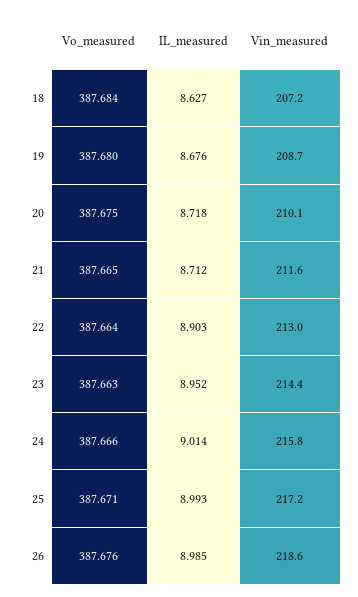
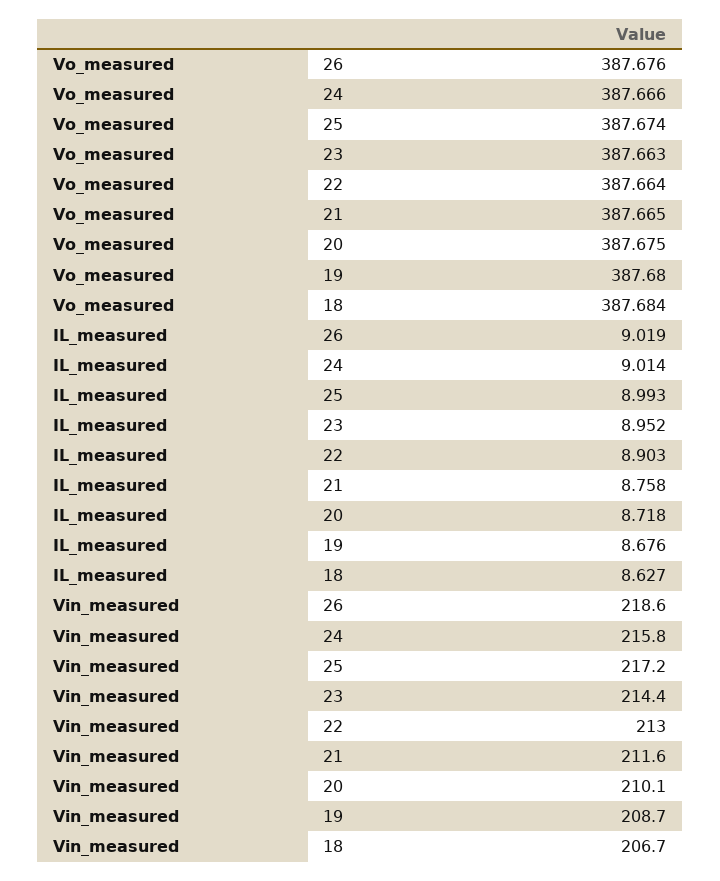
  {
    "Vo_measured": {
      "18": 387.684,
      "19": 387.68,
      "20": 387.675,
      "21": 387.665,
      "22": 387.664,
      "23": 387.663,
      "24": 387.666,
-     "25": 387.671,
+     "25": 387.674,
      "26": 387.676
    },
    "IL_measured": {
      "18": 8.627,
      "19": 8.676,
      "20": 8.718,
-     "21": 8.712,
+     "21": 8.758,
      "22": 8.903,
      "23": 8.952,
      "24": 9.014,
      "25": 8.993,
-     "26": 8.985
+     "26": 9.019
    },
    "Vin_measured": {
-     "18": 207.2,
+     "18": 206.7,
      "19": 208.7,
      "20": 210.1,
      "21": 211.6,
      "22": 213,
      "23": 214.4,
      "24": 215.8,
      "25": 217.2,
      "26": 218.6
    }
  }

